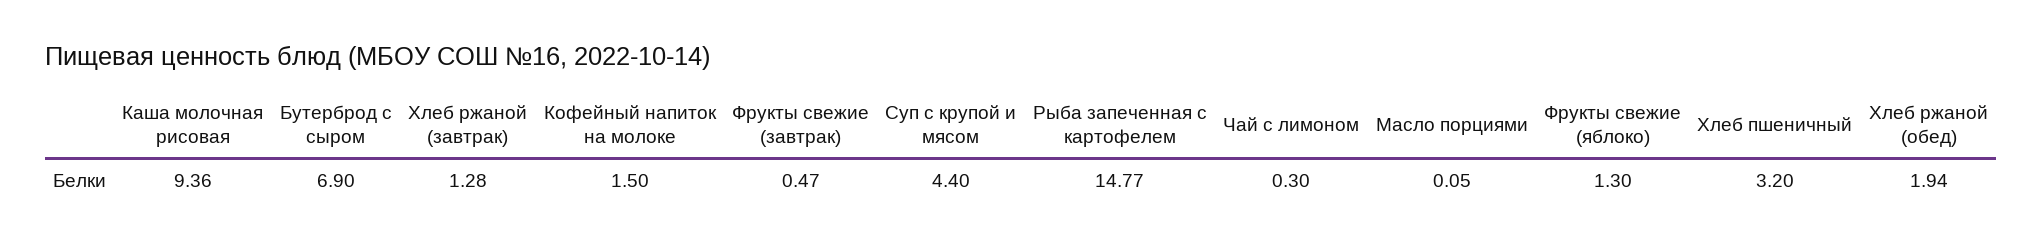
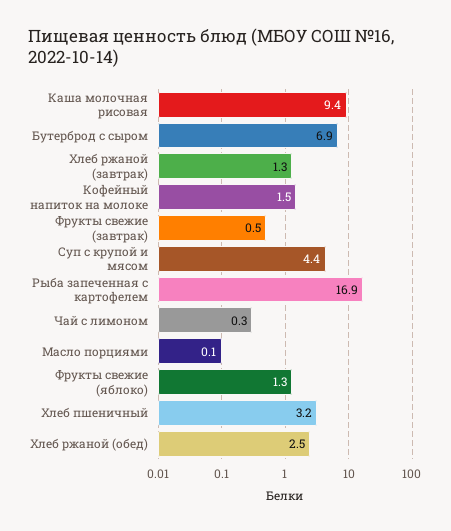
  {
    "Каша молочная рисовая": 9.36,
    "Бутерброд с сыром": 6.9,
    "Хлеб ржаной (завтрак)": 1.28,
    "Кофейный напиток на молоке": 1.5,
    "Фрукты свежие (завтрак)": 0.47,
    "Суп с крупой и мясом": 4.4,
-   "Рыба запеченная с картофелем": 14.77,
+   "Рыба запеченная с картофелем": 16.9,
    "Чай с лимоном": 0.3,
    "Масло порциями": 0.05,
    "Фрукты свежие (яблоко)": 1.3,
    "Хлеб пшеничный": 3.2,
-   "Хлеб ржаной (обед)": 1.94
+   "Хлеб ржаной (обед)": 2.5
  }

